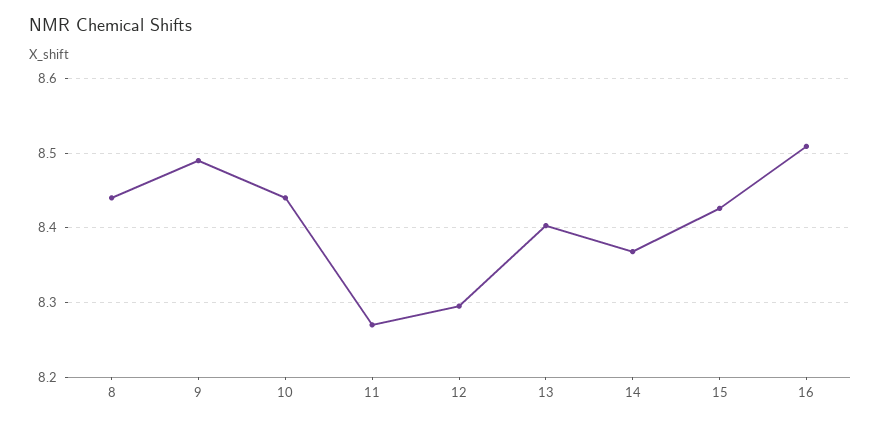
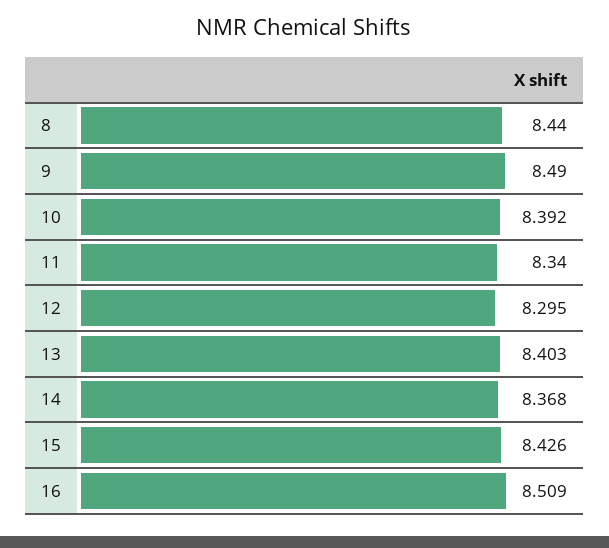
  {
    "8": 8.44,
    "9": 8.49,
-   "10": 8.44,
+   "10": 8.392,
-   "11": 8.27,
+   "11": 8.34,
    "12": 8.295,
    "13": 8.403,
    "14": 8.368,
    "15": 8.426,
    "16": 8.509
  }

